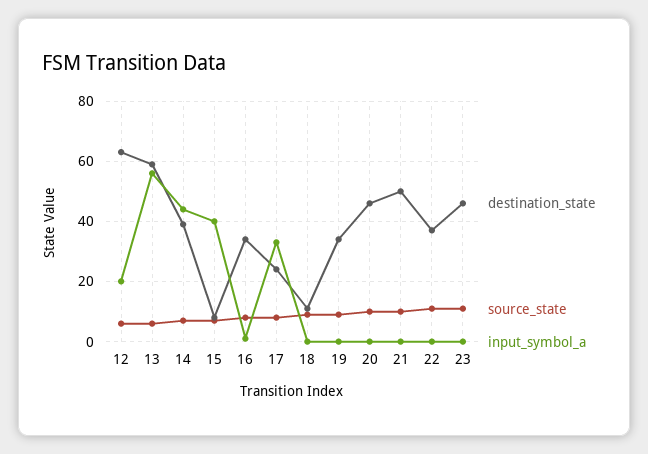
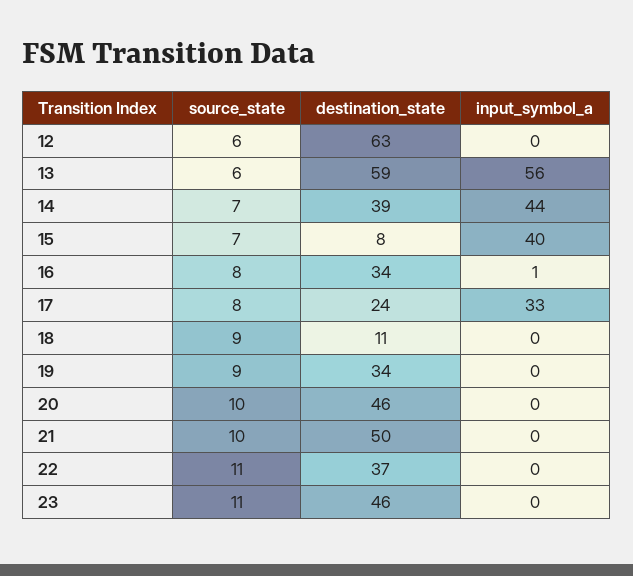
  {
    "destination_state": {
      "12": 63,
      "13": 59,
      "14": 39,
      "15": 8,
      "16": 34,
      "17": 24,
      "18": 11,
      "19": 34,
      "20": 46,
      "21": 50,
      "22": 37,
      "23": 46
    },
    "source_state": {
      "12": 6,
      "13": 6,
      "14": 7,
      "15": 7,
      "16": 8,
      "17": 8,
      "18": 9,
      "19": 9,
      "20": 10,
      "21": 10,
      "22": 11,
      "23": 11
    },
    "input_symbol_a": {
-     "12": 20,
+     "12": 0,
      "13": 56,
      "14": 44,
      "15": 40,
      "16": 1,
      "17": 33,
      "18": 0,
      "19": 0,
      "20": 0,
      "21": 0,
      "22": 0,
      "23": 0
    }
  }

